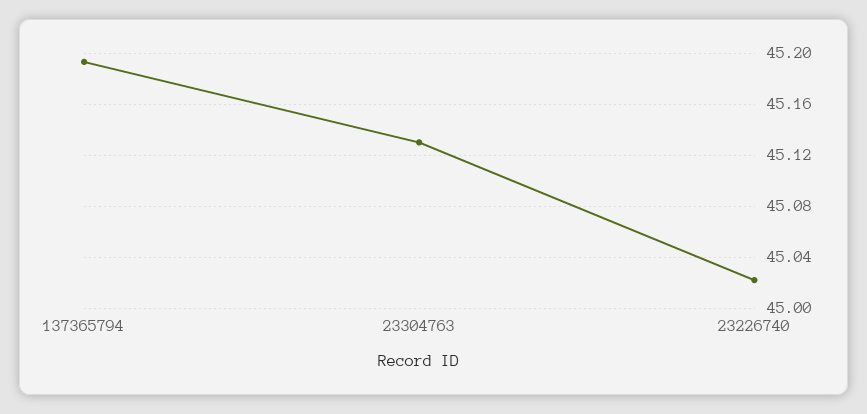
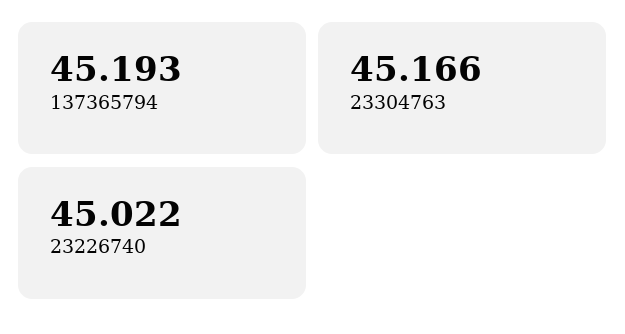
  {
    "137365794": 45.193,
-   "23304763": 45.13,
+   "23304763": 45.166,
    "23226740": 45.022
  }

